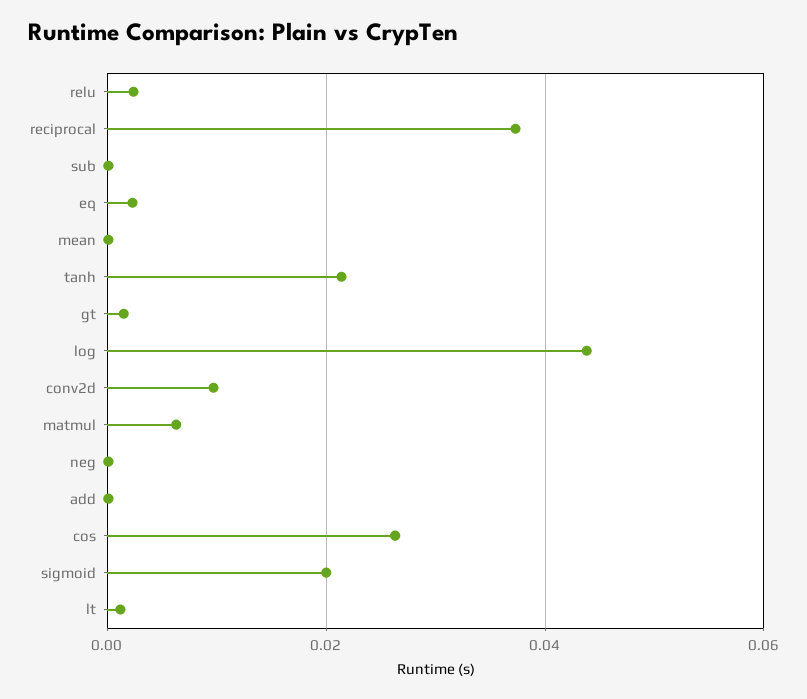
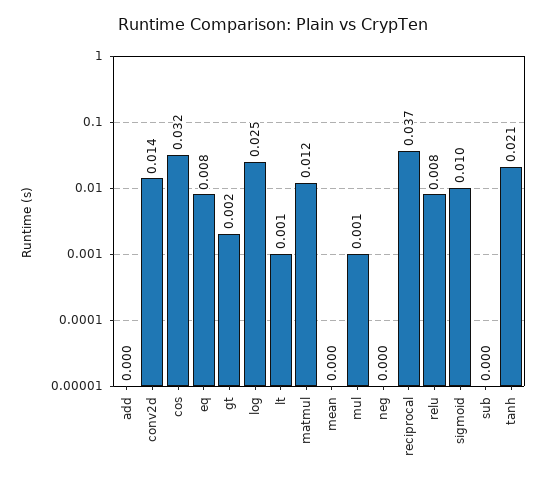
  {
-   "relu": 0.002,
+   "relu": 0.008,
    "reciprocal": 0.037,
    "sub": 0,
-   "eq": 0.002,
+   "eq": 0.008,
    "mean": 0,
    "tanh": 0.021,
    "gt": 0.002,
-   "log": 0.044,
+   "log": 0.025,
-   "conv2d": 0.01,
+   "conv2d": 0.014,
-   "matmul": 0.006,
+   "matmul": 0.012,
    "neg": 0,
    "add": 0,
-   "cos": 0.026,
+   "cos": 0.032,
-   "sigmoid": 0.02,
+   "sigmoid": 0.01,
-   "lt": 0.001
+   "lt": 0.001,
+   "mul": 0.001
  }

